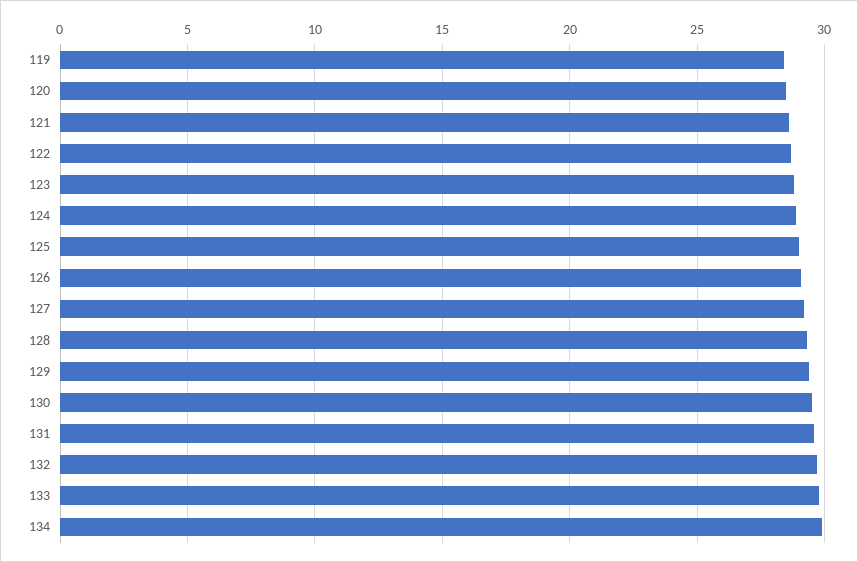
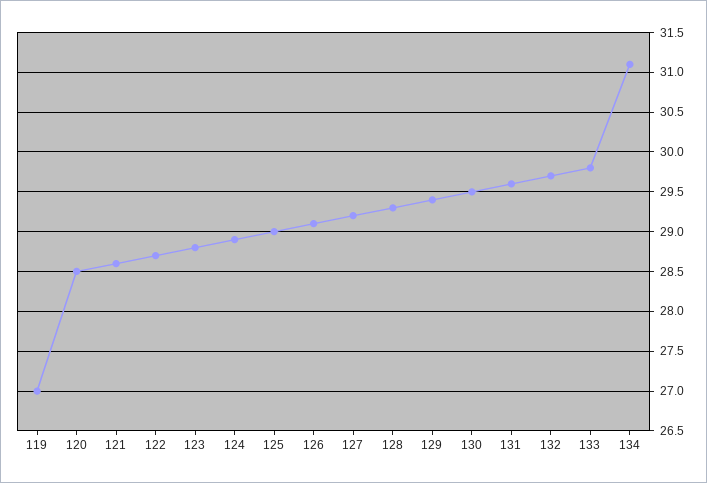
  {
-   "119": 28.5,
+   "119": 27,
    "120": 28.5,
    "121": 28.6,
    "122": 28.7,
    "123": 28.8,
    "124": 28.9,
    "125": 29,
    "126": 29.1,
    "127": 29.2,
    "128": 29.3,
    "129": 29.4,
    "130": 29.5,
    "131": 29.6,
    "132": 29.7,
    "133": 29.8,
-   "134": 30
+   "134": 31.1
  }

